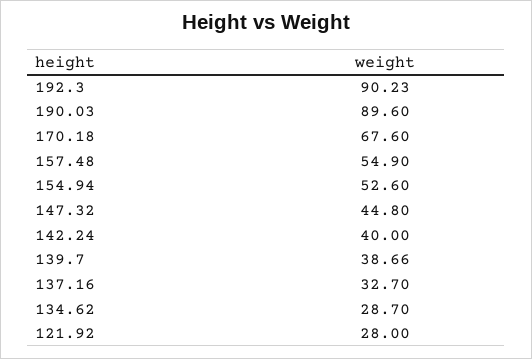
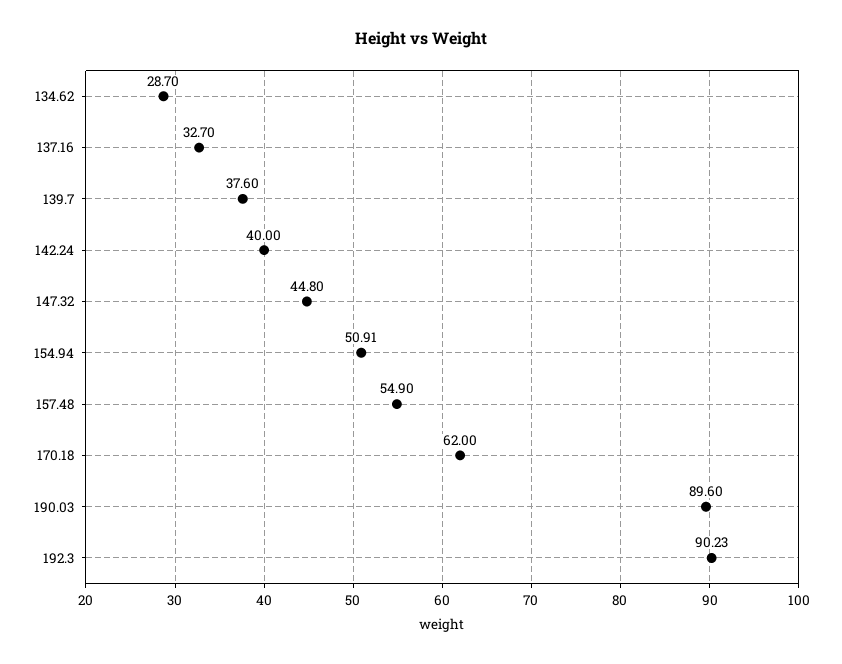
  {
    "192.3": 90.23,
    "190.03": 89.6,
-   "170.18": 67.6,
+   "170.18": 62,
    "157.48": 54.9,
-   "154.94": 52.6,
+   "154.94": 50.91,
    "147.32": 44.8,
    "142.24": 40,
-   "139.7": 38.66,
+   "139.7": 37.6,
    "137.16": 32.7,
-   "134.62": 28.7,
+   "134.62": 28.7
-   "121.92": 28
  }

